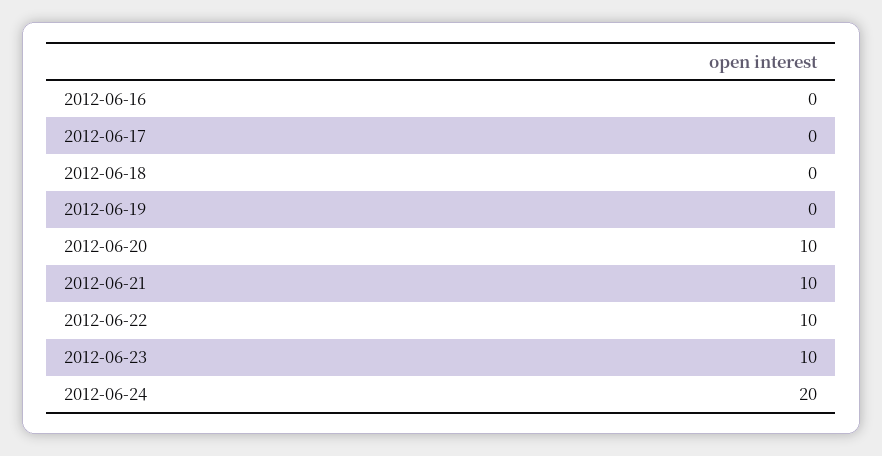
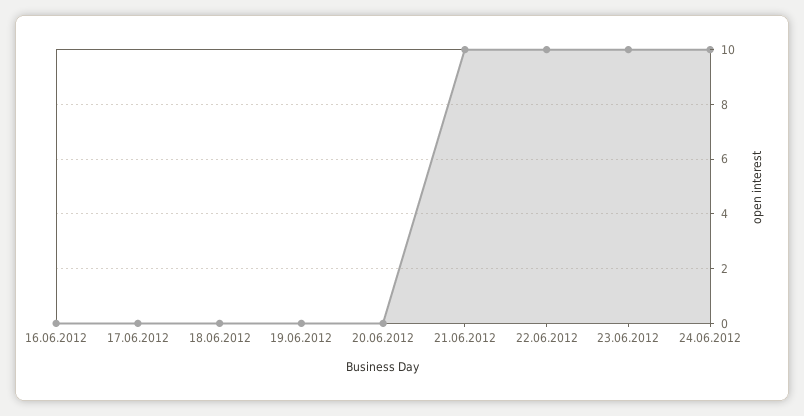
  {
    "2012-06-16": 0,
    "2012-06-17": 0,
    "2012-06-18": 0,
    "2012-06-19": 0,
-   "2012-06-20": 10,
+   "2012-06-20": 0,
    "2012-06-21": 10,
    "2012-06-22": 10,
    "2012-06-23": 10,
-   "2012-06-24": 20
+   "2012-06-24": 10
  }

